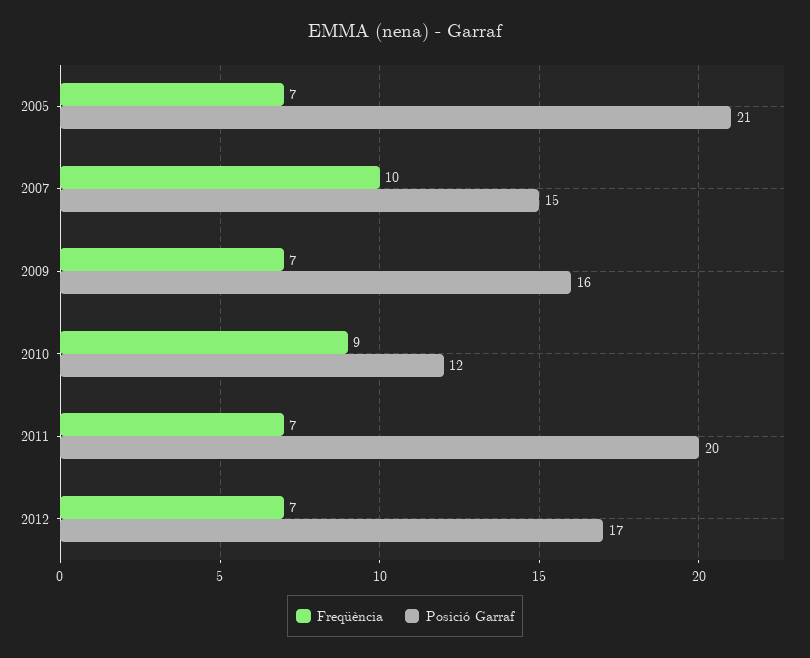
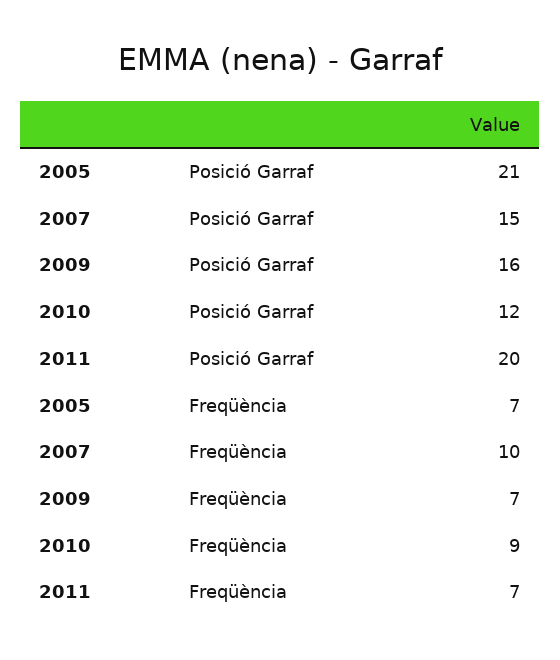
  {
    "Freqüència": {
      "2005": 7,
      "2007": 10,
      "2009": 7,
      "2010": 9,
-     "2011": 7,
+     "2011": 7
-     "2012": 7
    },
    "Posició Garraf": {
      "2005": 21,
      "2007": 15,
      "2009": 16,
      "2010": 12,
-     "2011": 20,
+     "2011": 20
-     "2012": 17
    }
  }

